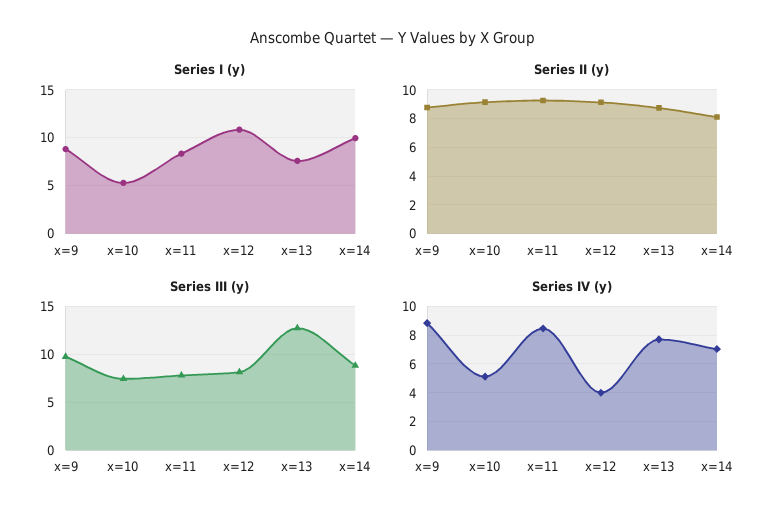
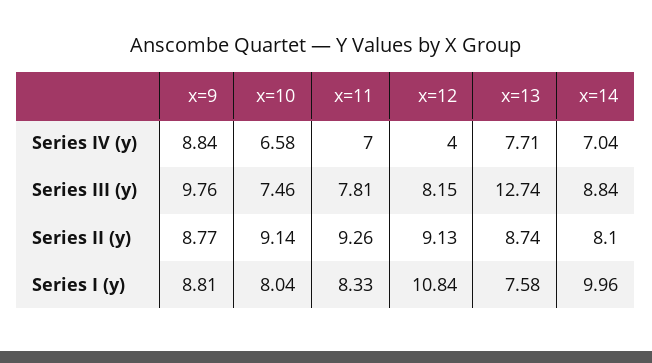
  {
    "Series I (y)": {
      "x=9": 8.81,
-     "x=10": 5,
+     "x=10": 8.04,
      "x=11": 8.33,
      "x=12": 10.84,
      "x=13": 7.58,
      "x=14": 9.96
    },
    "Series II (y)": {
      "x=9": 8.77,
      "x=10": 9.14,
      "x=11": 9.26,
      "x=12": 9.13,
      "x=13": 8.74,
      "x=14": 8.1
    },
    "Series III (y)": {
      "x=9": 9.76,
      "x=10": 7.46,
      "x=11": 7.81,
      "x=12": 8.15,
      "x=13": 12.74,
      "x=14": 8.84
    },
    "Series IV (y)": {
      "x=9": 8.84,
-     "x=10": 5,
+     "x=10": 6.58,
-     "x=11": 8.5,
+     "x=11": 7,
      "x=12": 4,
      "x=13": 7.71,
      "x=14": 7.04
    }
  }

